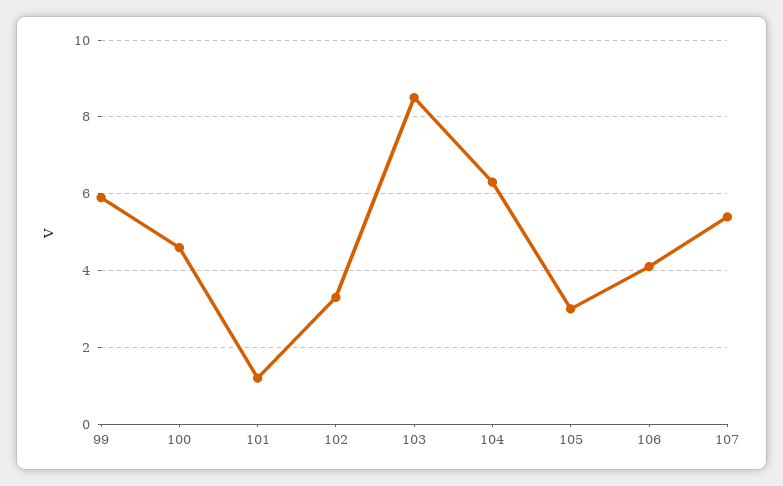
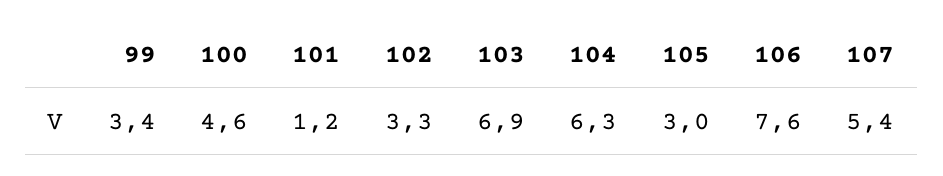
  {
-   "99": 6,
+   "99": 3.4,
    "100": 4.6,
    "101": 1.2,
    "102": 3.3,
-   "103": 8.5,
+   "103": 6.9,
    "104": 6.3,
    "105": 3,
-   "106": 4,
+   "106": 7.6,
    "107": 5.4
  }

